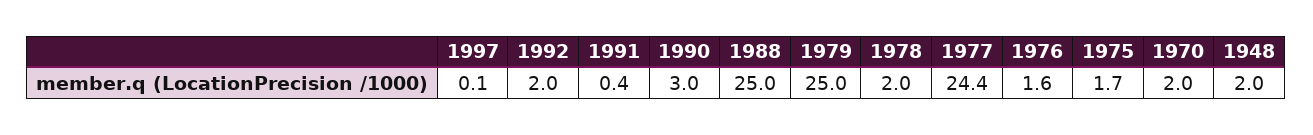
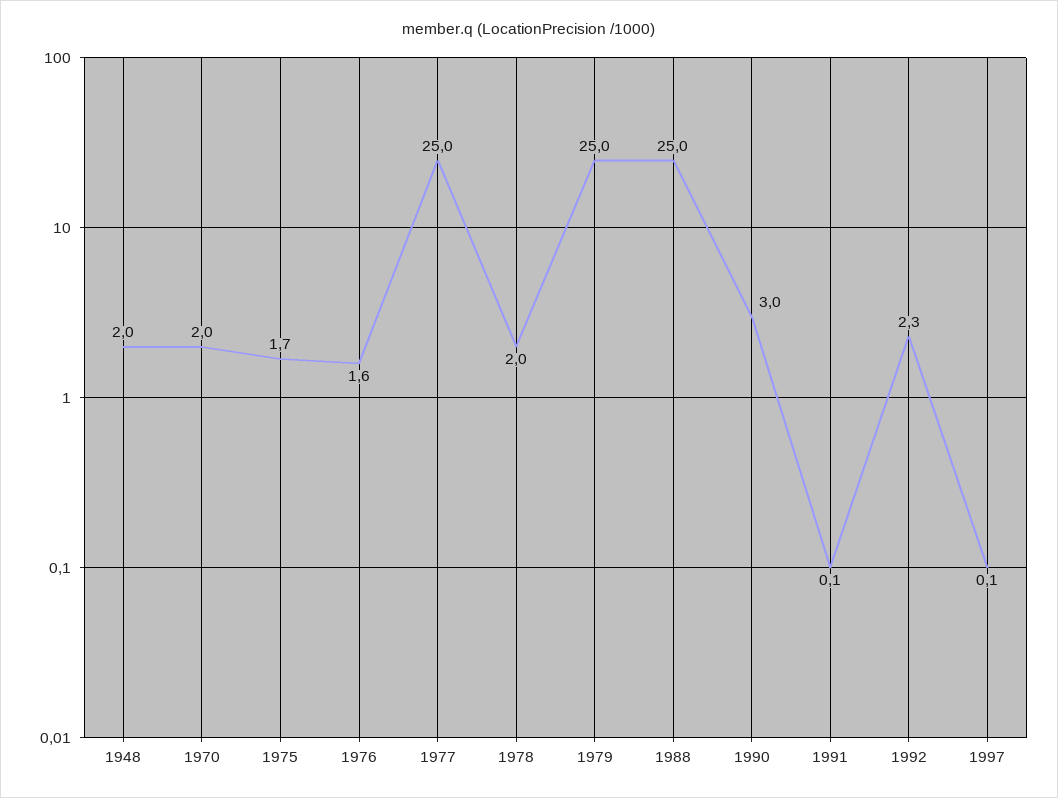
  {
    "1997": 0.1,
-   "1992": 2,
+   "1992": 2.3,
-   "1991": 0.4,
+   "1991": 0.1,
    "1990": 3,
    "1988": 25,
    "1979": 25,
    "1978": 2,
-   "1977": 24.4,
+   "1977": 25,
    "1976": 1.6,
    "1975": 1.7,
    "1970": 2,
    "1948": 2
  }

